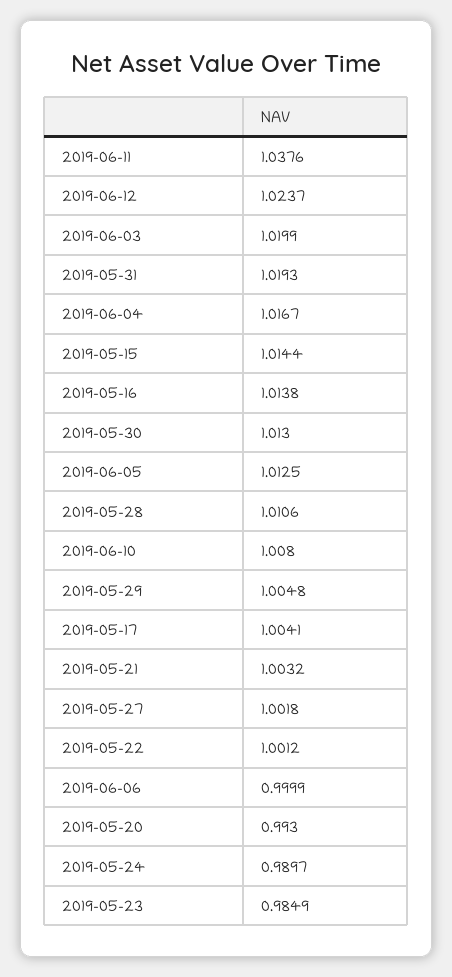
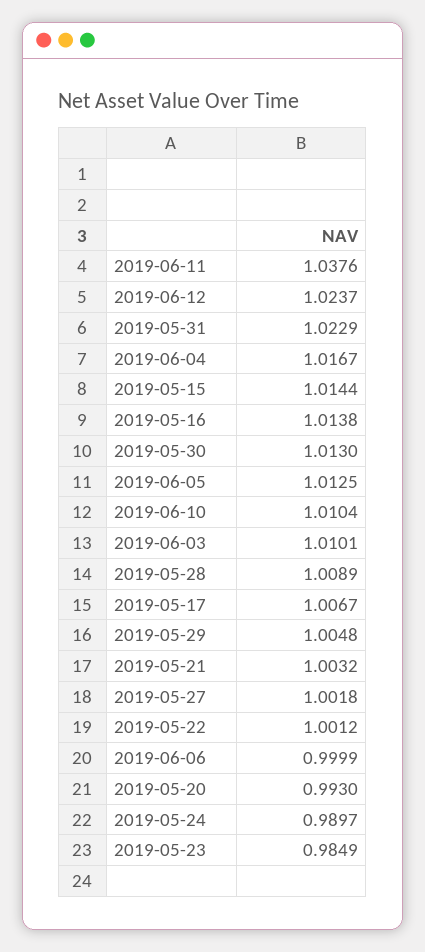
  {
    "2019-06-11": 1.0376,
    "2019-06-12": 1.0237,
-   "2019-06-03": 1.0199,
+   "2019-06-03": 1.0101,
-   "2019-05-31": 1.0193,
+   "2019-05-31": 1.0229,
    "2019-06-04": 1.0167,
    "2019-05-15": 1.0144,
    "2019-05-16": 1.0138,
    "2019-05-30": 1.013,
    "2019-06-05": 1.0125,
-   "2019-05-28": 1.0106,
+   "2019-05-28": 1.0089,
-   "2019-06-10": 1.008,
+   "2019-06-10": 1.0104,
    "2019-05-29": 1.0048,
-   "2019-05-17": 1.0041,
+   "2019-05-17": 1.0067,
    "2019-05-21": 1.0032,
    "2019-05-27": 1.0018,
    "2019-05-22": 1.0012,
    "2019-06-06": 0.9999,
    "2019-05-20": 0.993,
    "2019-05-24": 0.9897,
    "2019-05-23": 0.9849
  }

